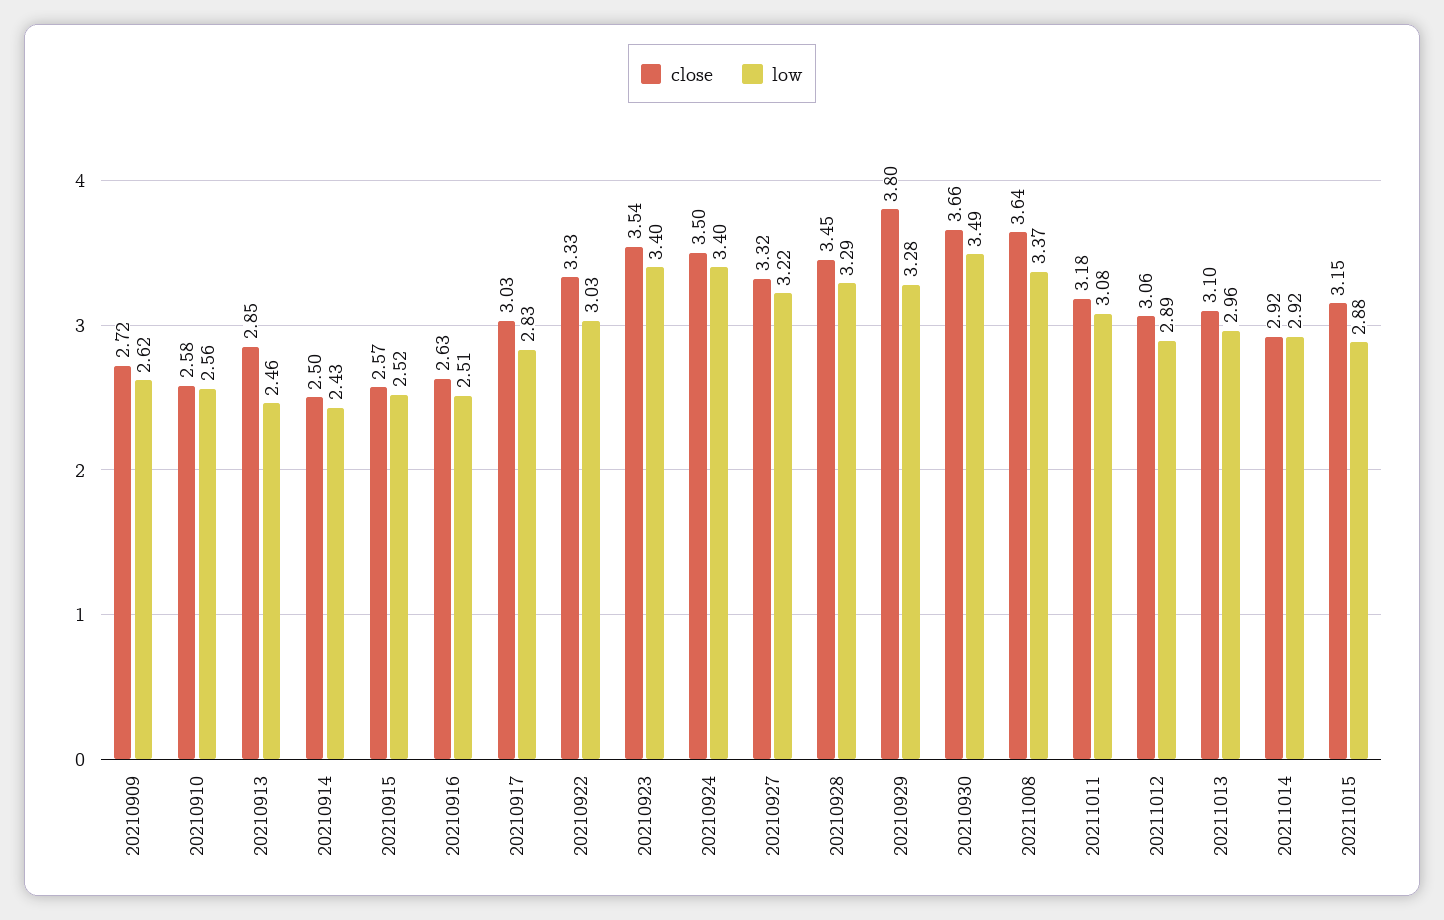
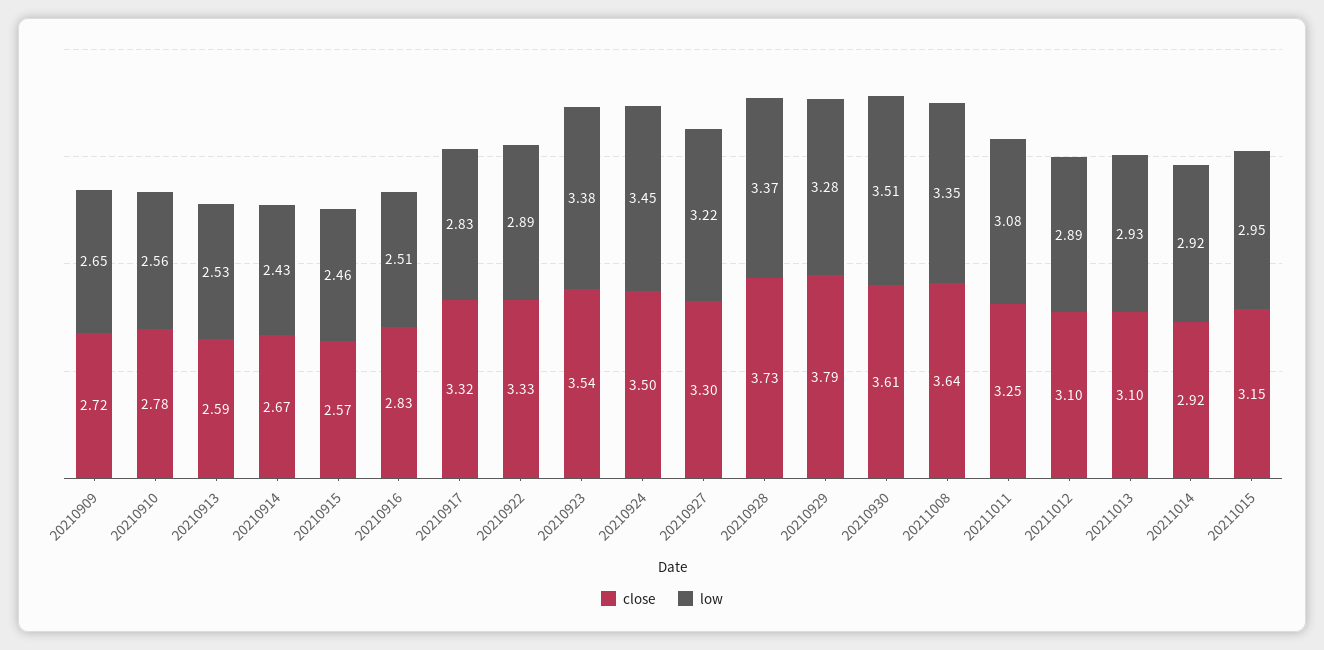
  {
    "close": {
      "20210909": 2.72,
-     "20210910": 2.58,
+     "20210910": 2.78,
-     "20210913": 2.85,
+     "20210913": 2.59,
-     "20210914": 2.5,
+     "20210914": 2.67,
      "20210915": 2.57,
-     "20210916": 2.63,
+     "20210916": 2.83,
-     "20210917": 3.03,
+     "20210917": 3.32,
      "20210922": 3.33,
      "20210923": 3.54,
      "20210924": 3.5,
-     "20210927": 3.32,
+     "20210927": 3.3,
-     "20210928": 3.45,
+     "20210928": 3.73,
-     "20210929": 3.8,
+     "20210929": 3.79,
-     "20210930": 3.66,
+     "20210930": 3.61,
      "20211008": 3.64,
-     "20211011": 3.18,
+     "20211011": 3.25,
-     "20211012": 3.06,
+     "20211012": 3.1,
      "20211013": 3.1,
      "20211014": 2.92,
      "20211015": 3.15
    },
    "low": {
-     "20210909": 2.62,
+     "20210909": 2.65,
      "20210910": 2.56,
-     "20210913": 2.46,
+     "20210913": 2.53,
      "20210914": 2.43,
-     "20210915": 2.52,
+     "20210915": 2.46,
      "20210916": 2.51,
      "20210917": 2.83,
-     "20210922": 3.03,
+     "20210922": 2.89,
-     "20210923": 3.4,
+     "20210923": 3.38,
-     "20210924": 3.4,
+     "20210924": 3.45,
      "20210927": 3.22,
-     "20210928": 3.29,
+     "20210928": 3.37,
      "20210929": 3.28,
-     "20210930": 3.49,
+     "20210930": 3.51,
-     "20211008": 3.37,
+     "20211008": 3.35,
      "20211011": 3.08,
      "20211012": 2.89,
-     "20211013": 2.96,
+     "20211013": 2.93,
      "20211014": 2.92,
-     "20211015": 2.88
+     "20211015": 2.95
    }
  }

